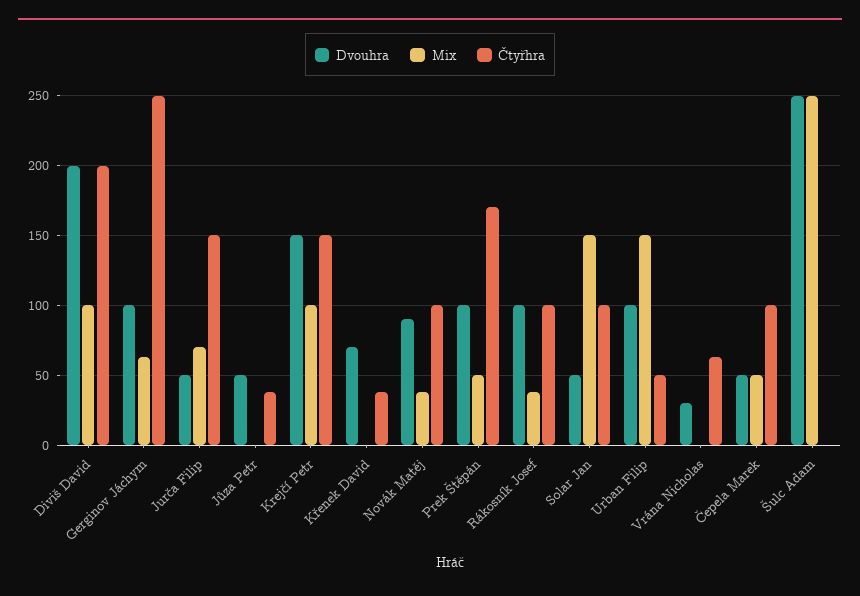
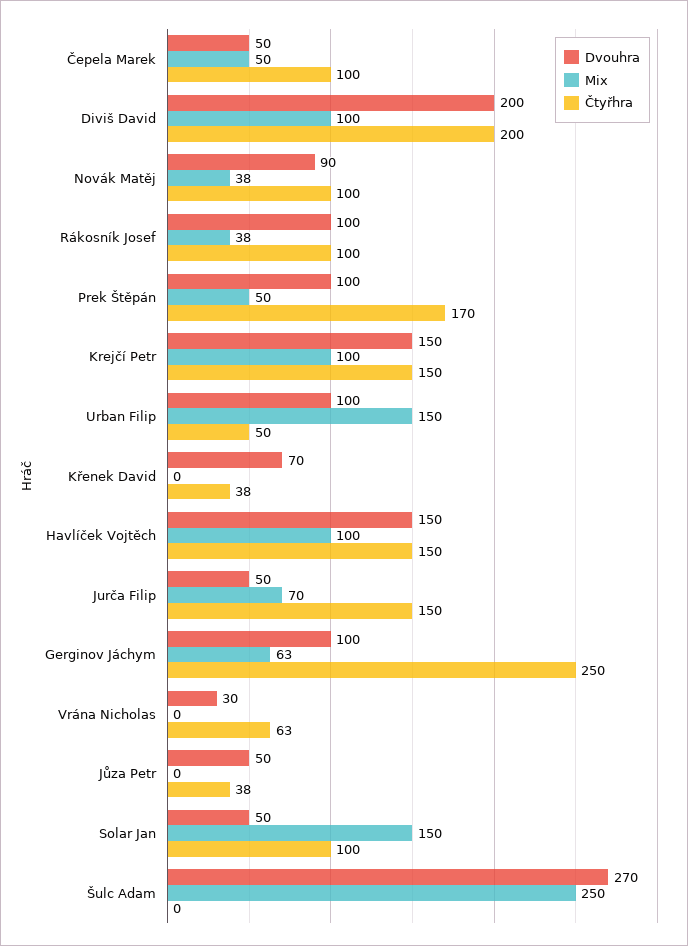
  {
    "Dvouhra": {
      "Diviš David": 200,
      "Gerginov Jáchym": 100,
      "Jurča Filip": 50,
      "Jůza Petr": 50,
      "Krejčí Petr": 150,
      "Křenek David": 70,
      "Novák Matěj": 90,
      "Prek Štěpán": 100,
      "Rákosník Josef": 100,
      "Solar Jan": 50,
      "Urban Filip": 100,
      "Vrána Nicholas": 30,
      "Čepela Marek": 50,
-     "Šulc Adam": 250
+     "Šulc Adam": 270,
+     "Havlíček Vojtěch": 150
    },
    "Mix": {
      "Diviš David": 100,
      "Gerginov Jáchym": 63,
      "Jurča Filip": 70,
      "Jůza Petr": 0,
      "Krejčí Petr": 100,
      "Křenek David": 0,
      "Novák Matěj": 38,
      "Prek Štěpán": 50,
      "Rákosník Josef": 38,
      "Solar Jan": 150,
      "Urban Filip": 150,
      "Vrána Nicholas": 0,
      "Čepela Marek": 50,
-     "Šulc Adam": 250
+     "Šulc Adam": 250,
+     "Havlíček Vojtěch": 100
    },
    "Čtyřhra": {
      "Diviš David": 200,
      "Gerginov Jáchym": 250,
      "Jurča Filip": 150,
      "Jůza Petr": 38,
      "Krejčí Petr": 150,
      "Křenek David": 38,
      "Novák Matěj": 100,
      "Prek Štěpán": 170,
      "Rákosník Josef": 100,
      "Solar Jan": 100,
      "Urban Filip": 50,
      "Vrána Nicholas": 63,
      "Čepela Marek": 100,
-     "Šulc Adam": 0
+     "Šulc Adam": 0,
+     "Havlíček Vojtěch": 150
    }
  }

